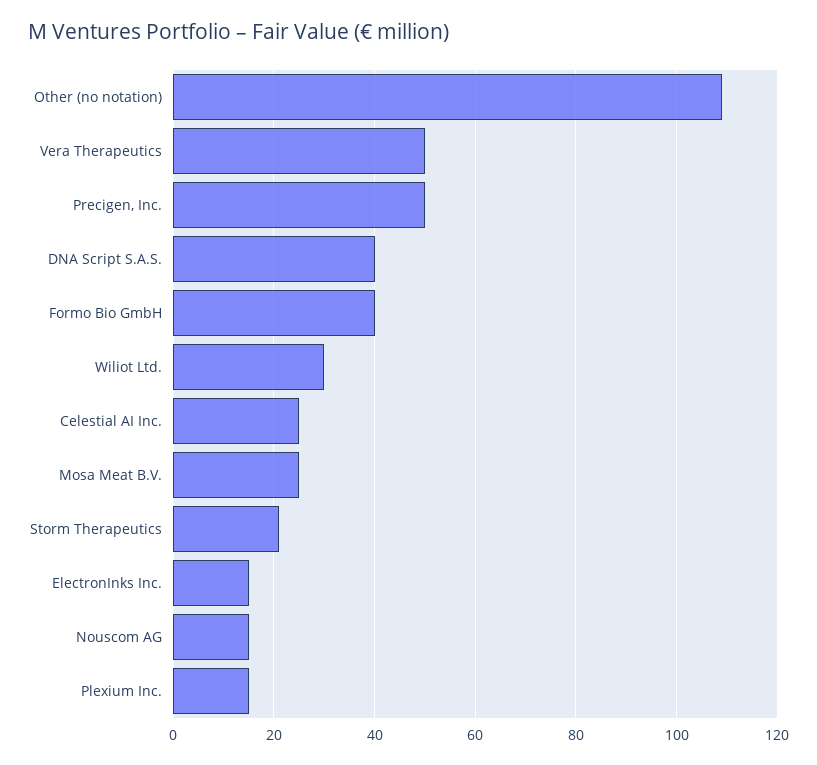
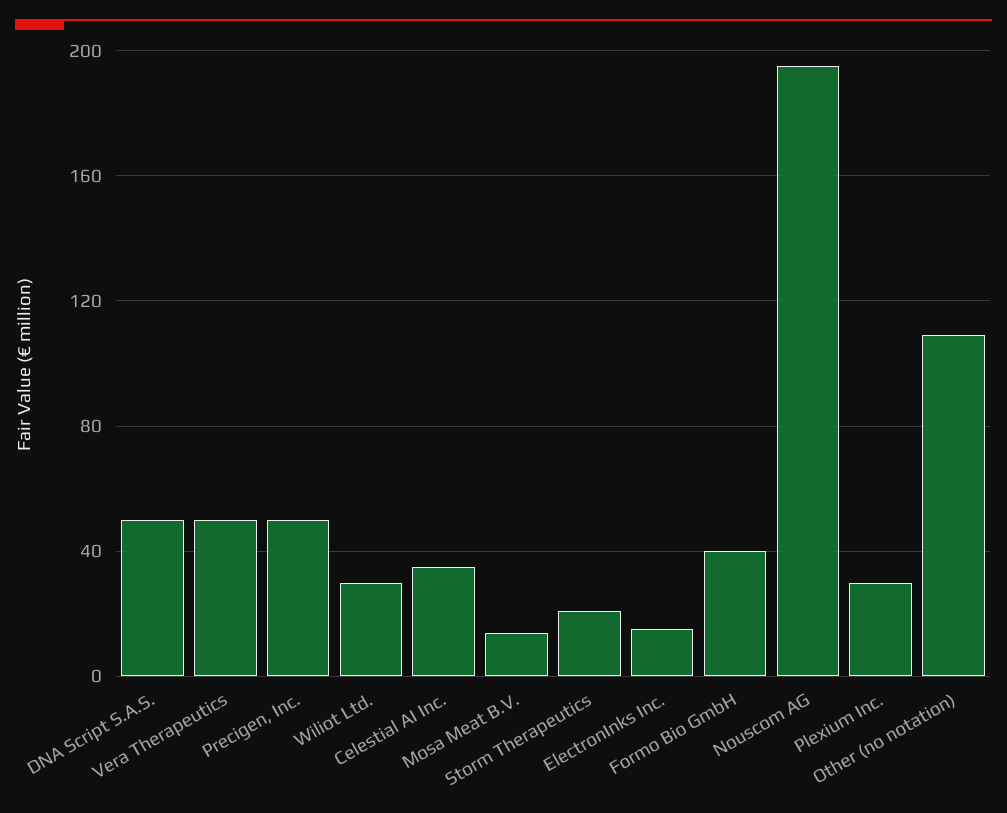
  {
    "Other (no notation)": 110,
    "Vera Therapeutics": 50,
    "Precigen, Inc.": 50,
-   "DNA Script S.A.S.": 40,
+   "DNA Script S.A.S.": 50,
    "Formo Bio GmbH": 40,
    "Wiliot Ltd.": 30,
-   "Celestial AI Inc.": 25,
+   "Celestial AI Inc.": 35,
-   "Mosa Meat B.V.": 25,
+   "Mosa Meat B.V.": 15,
    "Storm Therapeutics": 20,
    "ElectronInks Inc.": 15,
-   "Nouscom AG": 15,
+   "Nouscom AG": 195,
-   "Plexium Inc.": 15
+   "Plexium Inc.": 30
  }

